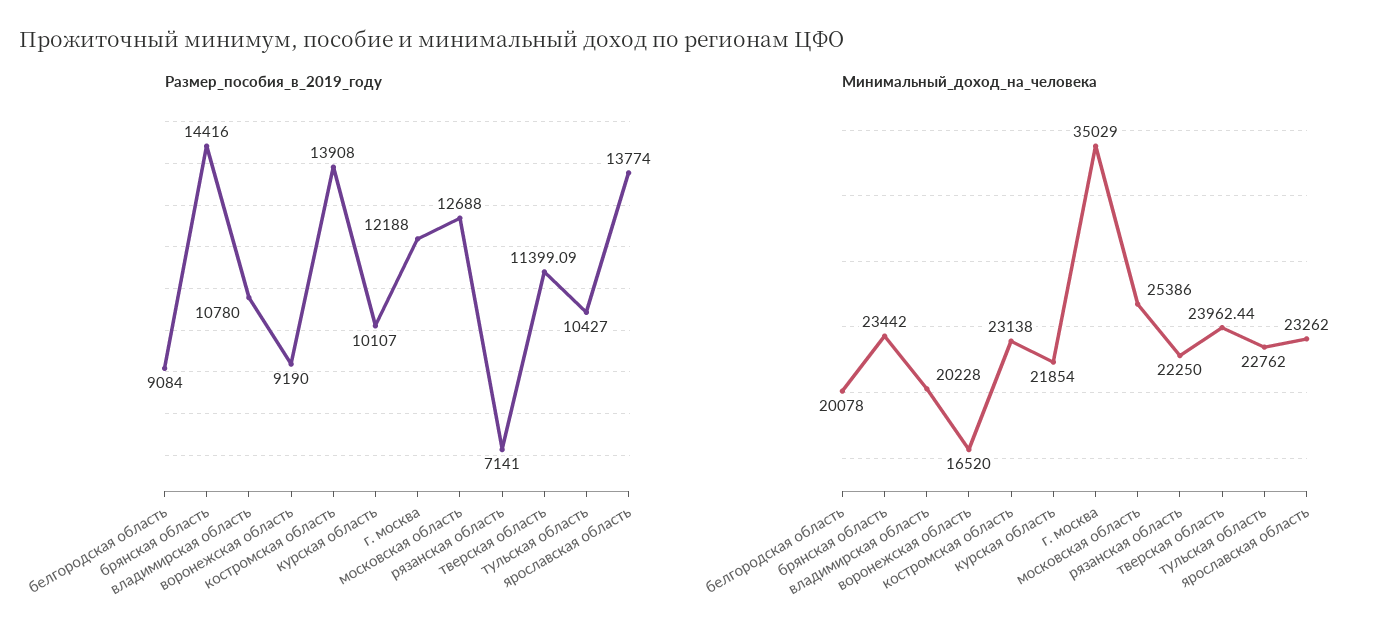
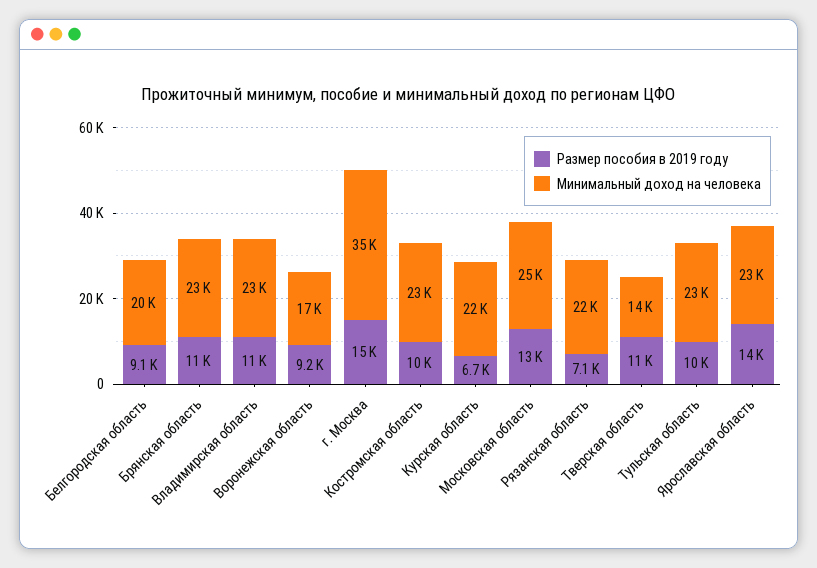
  {
    "Размер_пособия_в_2019_году": {
      "белгородская область": 9084,
-     "брянская область": 14416,
+     "брянская область": 11000,
      "владимирская область": 10780,
      "воронежская область": 9190,
-     "костромская область": 13908,
+     "костромская область": 10000,
-     "курская область": 10107,
+     "курская область": 6700,
-     "г. москва": 12188,
+     "г. москва": 15000,
      "московская область": 12688,
      "рязанская область": 7141,
      "тверская область": 11399.09,
      "тульская область": 10427,
      "ярославская область": 13774
    },
    "Минимальный_доход_на_человека": {
      "белгородская область": 20078,
      "брянская область": 23442,
-     "владимирская область": 20228,
+     "владимирская область": 23000,
      "воронежская область": 16520,
      "костромская область": 23138,
      "курская область": 21854,
      "г. москва": 35029,
      "московская область": 25386,
      "рязанская область": 22250,
-     "тверская область": 23962.44,
+     "тверская область": 14000,
      "тульская область": 22762,
      "ярославская область": 23262
    }
  }

